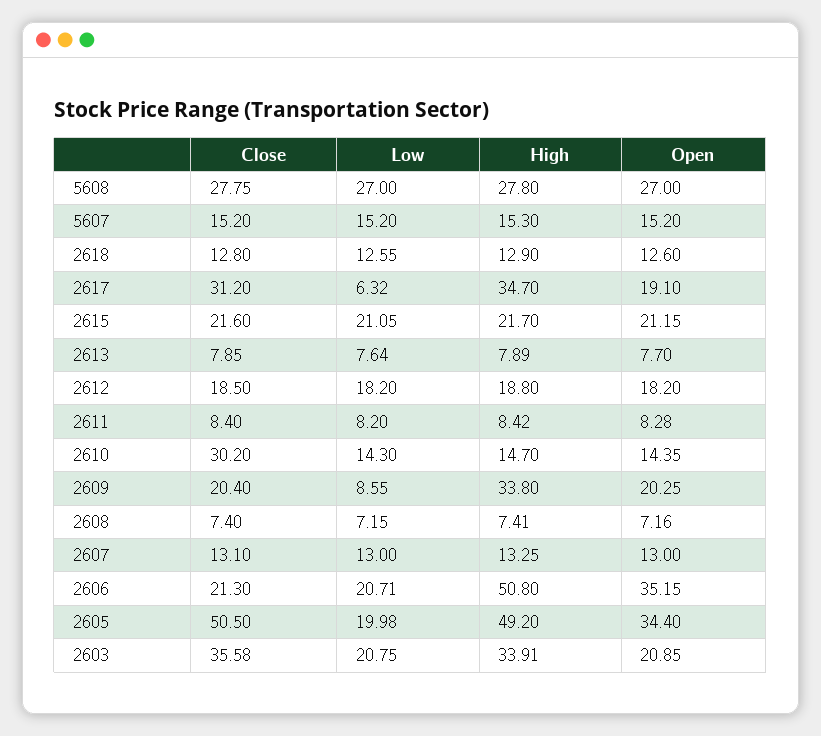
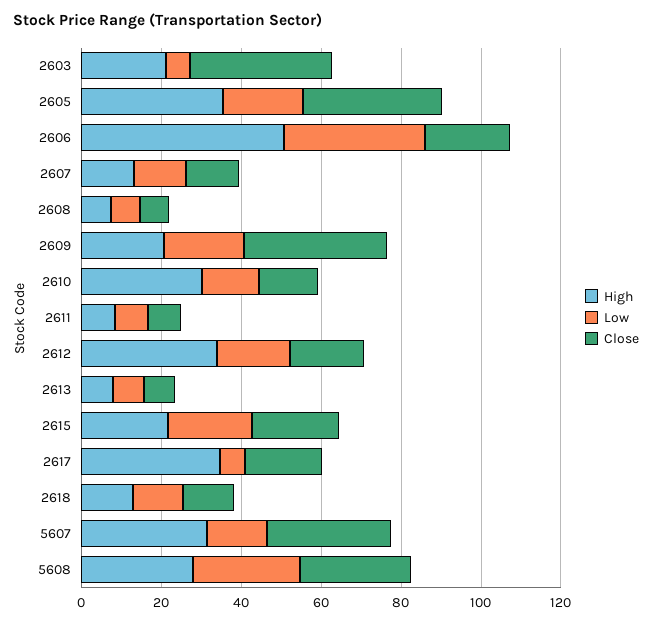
  {
    "Close": {
      "5608": 27.75,
-     "5607": 15.2,
+     "5607": 30,
      "2618": 12.8,
-     "2617": 31.2,
+     "2617": 20,
      "2615": 21.6,
      "2613": 7.85,
      "2612": 18.5,
      "2611": 8.4,
-     "2610": 30.2,
+     "2610": 15,
-     "2609": 20.4,
+     "2609": 35,
      "2608": 7.4,
      "2607": 13.1,
      "2606": 21.3,
-     "2605": 50.5,
+     "2605": 35,
      "2603": 35.58
    },
    "Low": {
      "5608": 27,
      "5607": 15.2,
      "2618": 12.55,
      "2617": 6.32,
      "2615": 21.05,
      "2613": 7.64,
      "2612": 18.2,
      "2611": 8.2,
      "2610": 14.3,
-     "2609": 8.55,
+     "2609": 20,
      "2608": 7.15,
      "2607": 13,
-     "2606": 20.71,
+     "2606": 35,
      "2605": 19.98,
-     "2603": 20.75
+     "2603": 5
    },
    "High": {
      "5608": 27.8,
-     "5607": 15.3,
+     "5607": 30,
      "2618": 12.9,
      "2617": 34.7,
      "2615": 21.7,
      "2613": 7.89,
-     "2612": 18.8,
+     "2612": 35,
      "2611": 8.42,
-     "2610": 14.7,
+     "2610": 30,
-     "2609": 33.8,
+     "2609": 20,
      "2608": 7.41,
      "2607": 13.25,
      "2606": 50.8,
-     "2605": 49.2,
+     "2605": 35,
-     "2603": 33.91
+     "2603": 20
-   },
+   }
-   "Open": {
-     "5608": 27,
-     "5607": 15.2,
-     "2618": 12.6,
-     "2617": 19.1,
-     "2615": 21.15,
-     "2613": 7.7,
-     "2612": 18.2,
-     "2611": 8.28,
-     "2610": 14.35,
-     "2609": 20.25,
-     "2608": 7.16,
-     "2607": 13,
-     "2606": 35.15,
-     "2605": 34.4,
-     "2603": 20.85
-   }
  }

